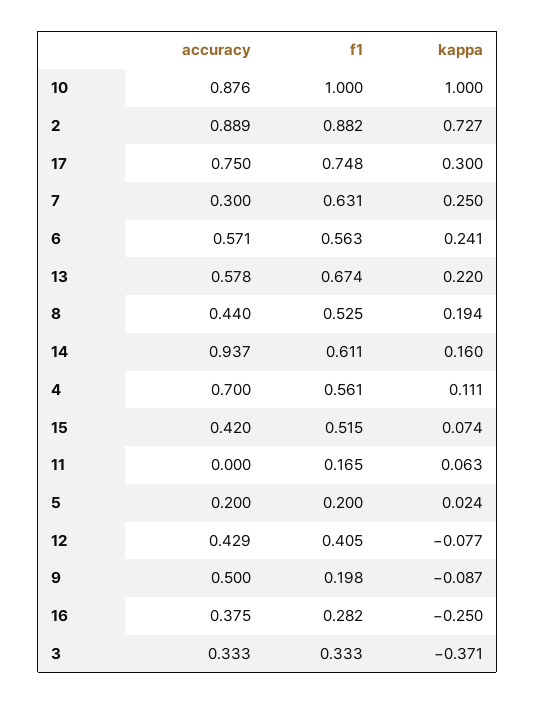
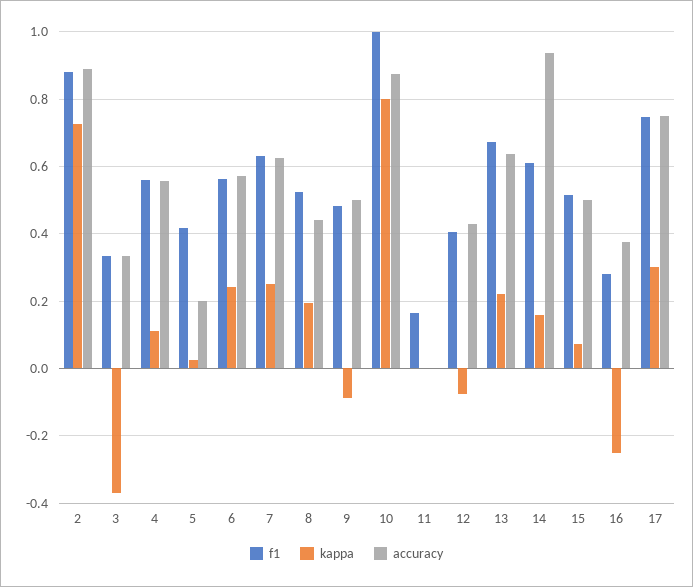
  {
    "accuracy": {
      "10": 0.876,
      "2": 0.889,
      "17": 0.75,
-     "7": 0.3,
+     "7": 0.62,
      "6": 0.571,
-     "13": 0.578,
+     "13": 0.64,
      "8": 0.44,
      "14": 0.937,
-     "4": 0.7,
+     "4": 0.56,
-     "15": 0.42,
+     "15": 0.5,
      "11": 0,
      "5": 0.2,
      "12": 0.429,
      "9": 0.5,
      "16": 0.375,
      "3": 0.333
    },
    "f1": {
      "10": 1,
      "2": 0.882,
      "17": 0.748,
      "7": 0.631,
      "6": 0.563,
      "13": 0.674,
      "8": 0.525,
      "14": 0.611,
      "4": 0.561,
      "15": 0.515,
      "11": 0.165,
-     "5": 0.2,
+     "5": 0.42,
      "12": 0.405,
-     "9": 0.198,
+     "9": 0.48,
      "16": 0.282,
      "3": 0.333
    },
    "kappa": {
-     "10": 1,
+     "10": 0.8,
      "2": 0.727,
      "17": 0.3,
      "7": 0.25,
      "6": 0.241,
      "13": 0.22,
      "8": 0.194,
      "14": 0.16,
      "4": 0.111,
      "15": 0.074,
-     "11": 0.063,
+     "11": 0,
      "5": 0.024,
      "12": -0.077,
      "9": -0.087,
      "16": -0.25,
      "3": -0.371
    }
  }

